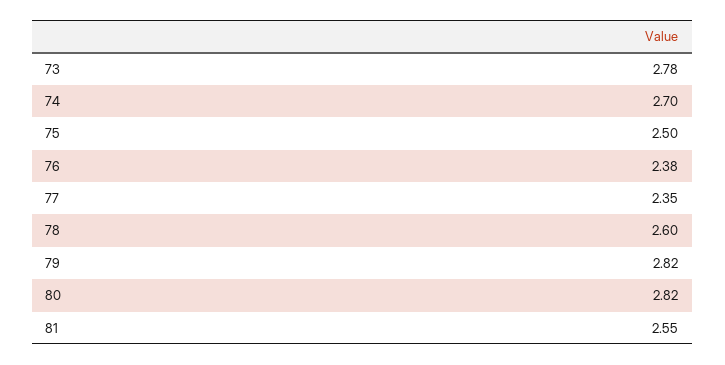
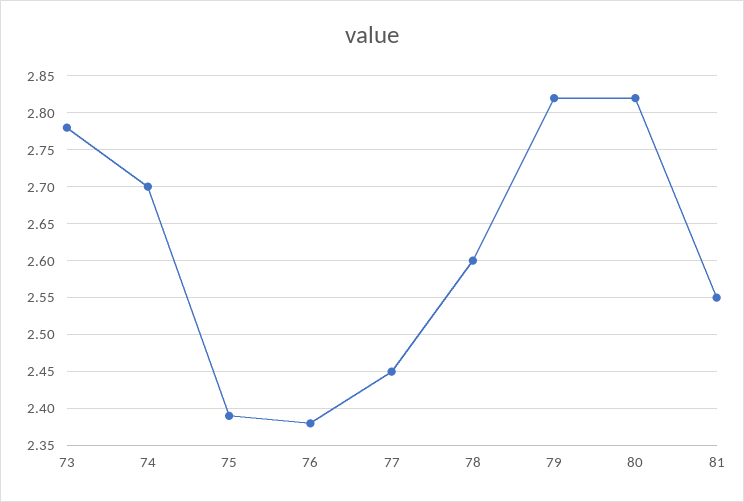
  {
    "73": 2.78,
    "74": 2.7,
-   "75": 2.5,
+   "75": 2.39,
    "76": 2.38,
-   "77": 2.35,
+   "77": 2.45,
    "78": 2.6,
    "79": 2.82,
    "80": 2.82,
    "81": 2.55
  }

